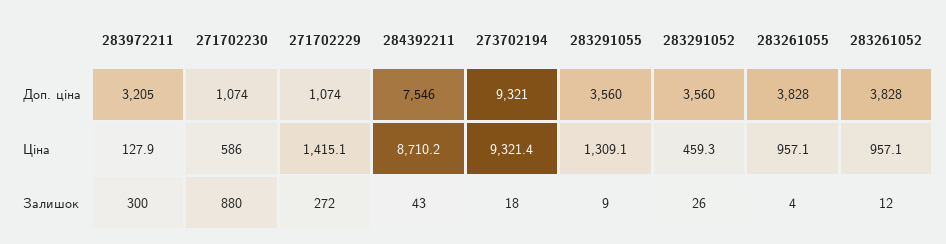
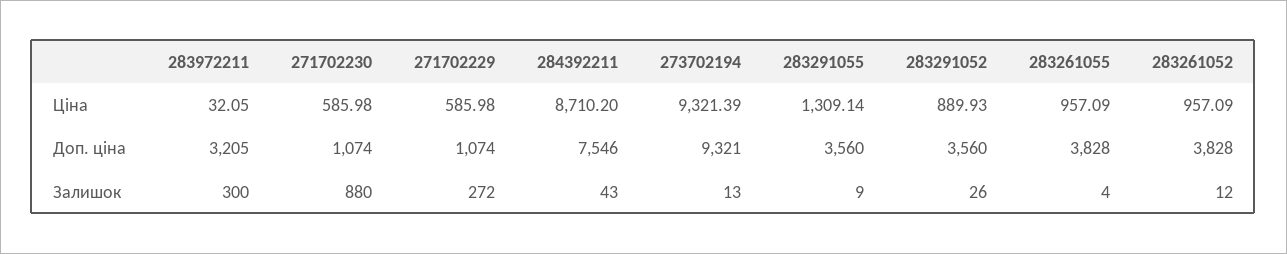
  {
    "283972211": {
      "Доп. ціна": 3205,
-     "Ціна": 127.9,
+     "Ціна": 32.05,
      "Залишок": 300
    },
    "271702230": {
      "Доп. ціна": 1074,
      "Ціна": 585.98,
      "Залишок": 880
    },
    "271702229": {
      "Доп. ціна": 1074,
-     "Ціна": 1415.1,
+     "Ціна": 585.98,
      "Залишок": 272
    },
    "284392211": {
      "Доп. ціна": 7546,
      "Ціна": 8710.2,
      "Залишок": 43
    },
    "273702194": {
      "Доп. ціна": 9321,
      "Ціна": 9321.39,
-     "Залишок": 18
+     "Залишок": 13
    },
    "283291055": {
      "Доп. ціна": 3560,
      "Ціна": 1309.14,
      "Залишок": 9
    },
    "283291052": {
      "Доп. ціна": 3560,
-     "Ціна": 459.3,
+     "Ціна": 889.93,
      "Залишок": 26
    },
    "283261055": {
      "Доп. ціна": 3828,
      "Ціна": 957.09,
      "Залишок": 4
    },
    "283261052": {
      "Доп. ціна": 3828,
      "Ціна": 957.09,
      "Залишок": 12
    }
  }

